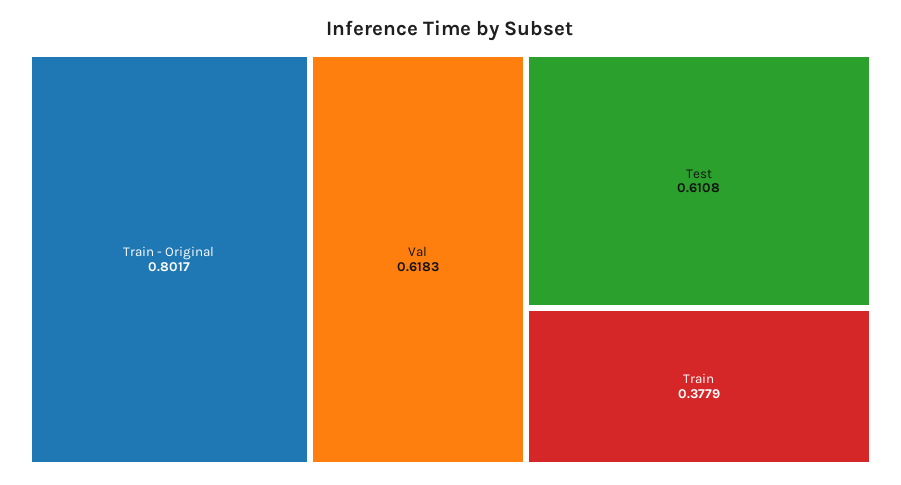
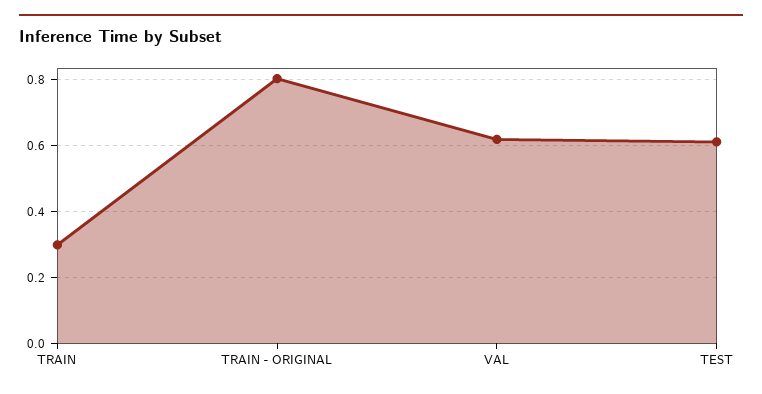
  {
    "Train - Original": 0.8017,
    "Val": 0.6183,
    "Test": 0.6108,
-   "Train": 0.3779
+   "Train": 0.3
  }

